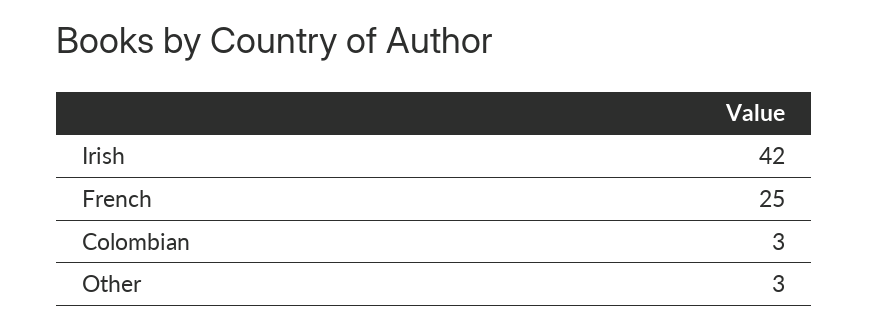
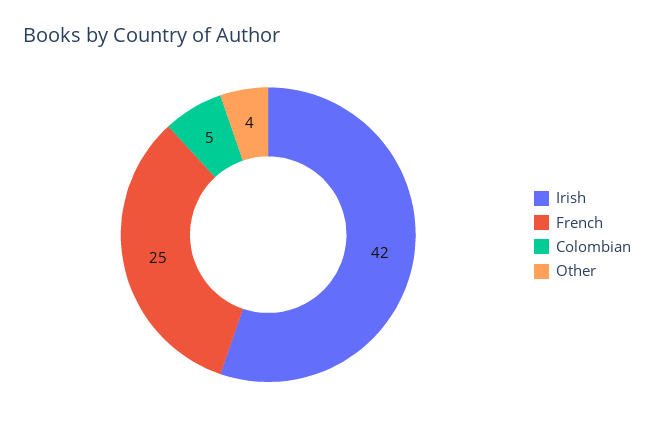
  {
    "Irish": 42,
    "French": 25,
-   "Colombian": 3,
+   "Colombian": 5,
-   "Other": 3
+   "Other": 4
  }

